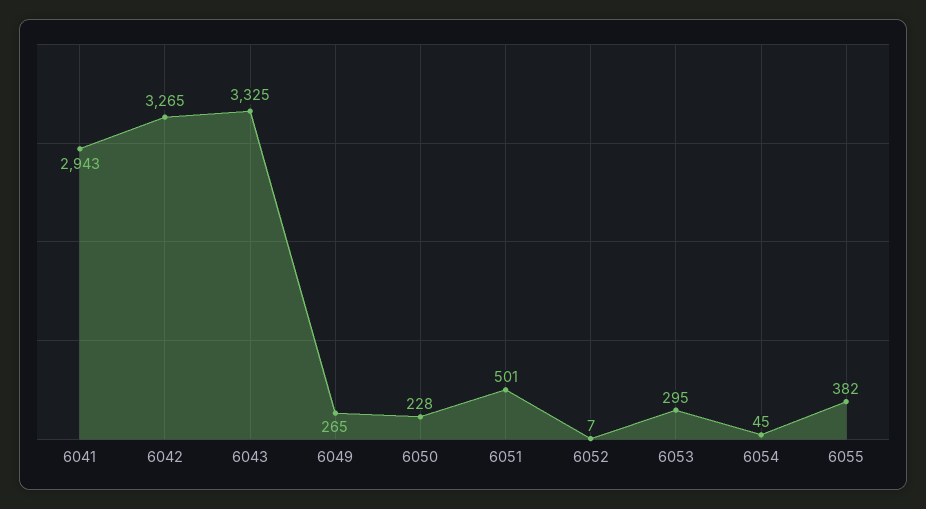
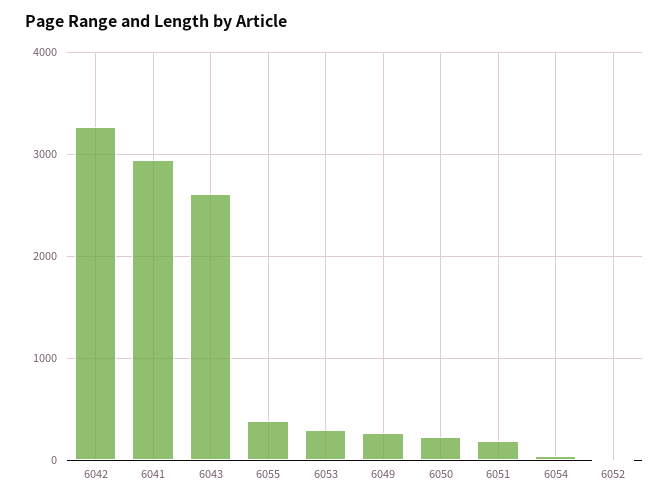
  {
    "6041": 2943,
    "6042": 3265,
-   "6043": 3325,
+   "6043": 2600,
    "6049": 265,
    "6050": 228,
-   "6051": 501,
+   "6051": 200,
    "6052": 7,
    "6053": 295,
    "6054": 45,
    "6055": 382
  }

